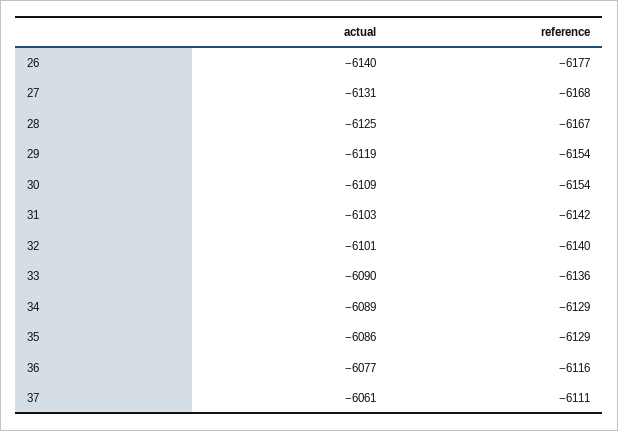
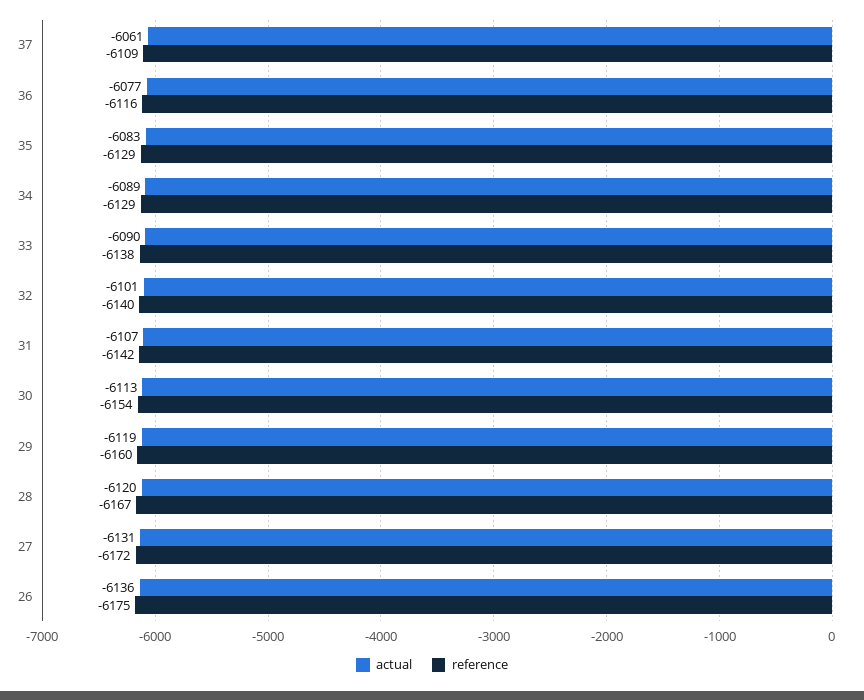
  {
    "actual": {
-     "26": -6140,
+     "26": -6136,
      "27": -6131,
-     "28": -6125,
+     "28": -6120,
      "29": -6119,
-     "30": -6109,
+     "30": -6113,
-     "31": -6103,
+     "31": -6107,
      "32": -6101,
      "33": -6090,
      "34": -6089,
-     "35": -6086,
+     "35": -6083,
      "36": -6077,
      "37": -6061
    },
    "reference": {
-     "26": -6177,
+     "26": -6175,
-     "27": -6168,
+     "27": -6172,
      "28": -6167,
-     "29": -6154,
+     "29": -6160,
      "30": -6154,
      "31": -6142,
      "32": -6140,
-     "33": -6136,
+     "33": -6138,
      "34": -6129,
      "35": -6129,
      "36": -6116,
-     "37": -6111
+     "37": -6109
    }
  }

